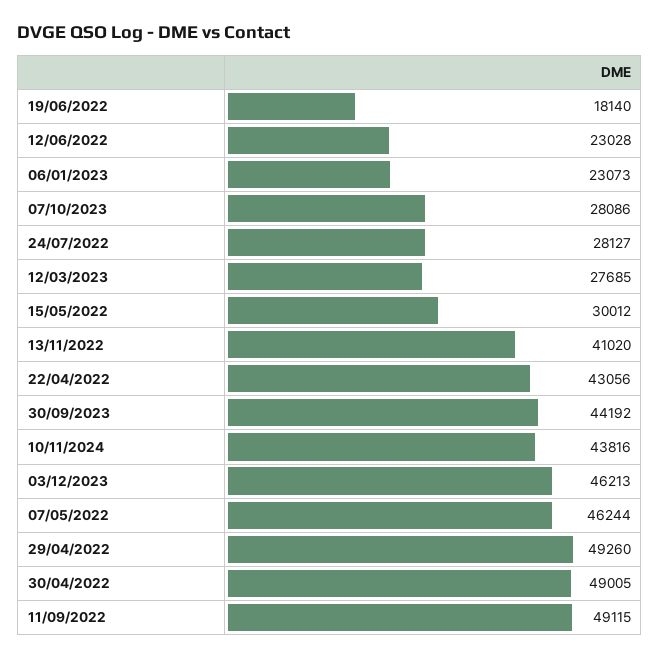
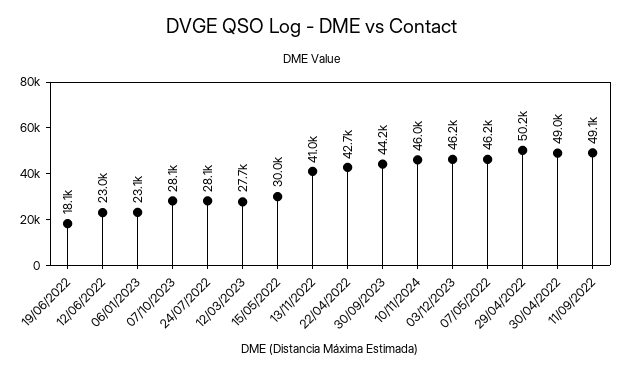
  {
    "19/06/2022": 18140,
    "12/06/2022": 23028,
    "06/01/2023": 23073,
    "07/10/2023": 28086,
    "24/07/2022": 28127,
    "12/03/2023": 27685,
    "15/05/2022": 30012,
    "13/11/2022": 41020,
-   "22/04/2022": 43056,
+   "22/04/2022": 42700,
    "30/09/2023": 44192,
-   "10/11/2024": 43816,
+   "10/11/2024": 46000,
    "03/12/2023": 46213,
    "07/05/2022": 46244,
-   "29/04/2022": 49260,
+   "29/04/2022": 50200,
    "30/04/2022": 49005,
    "11/09/2022": 49115
  }

